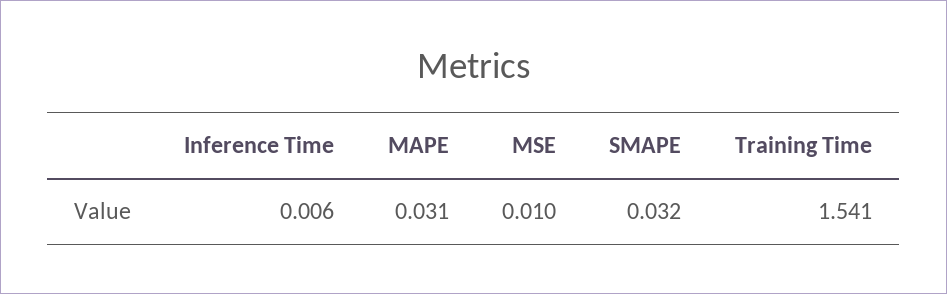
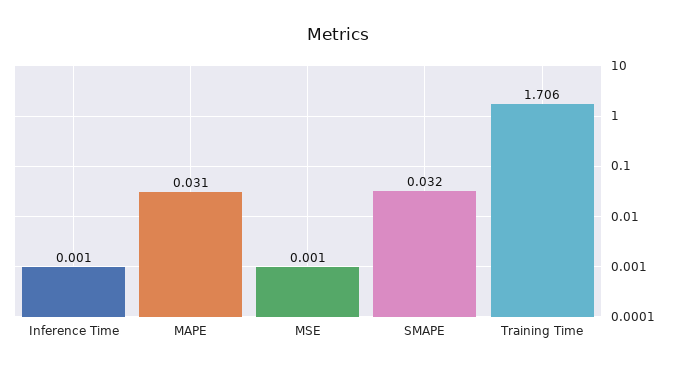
  {
-   "Inference Time": 0.006,
+   "Inference Time": 0.001,
    "MAPE": 0.031,
-   "MSE": 0.01,
+   "MSE": 0.001,
    "SMAPE": 0.032,
-   "Training Time": 1.541
+   "Training Time": 1.706
  }

